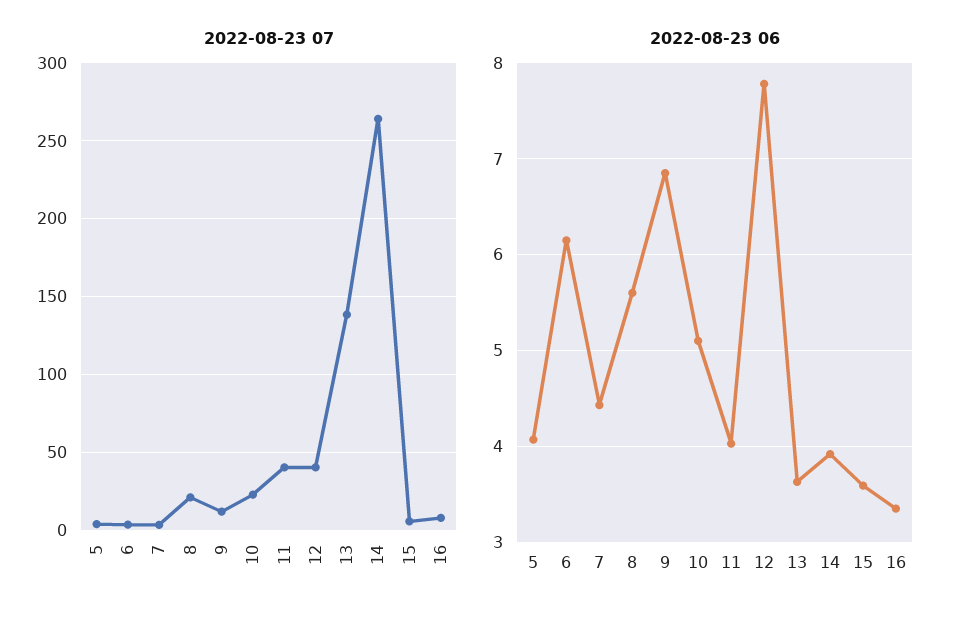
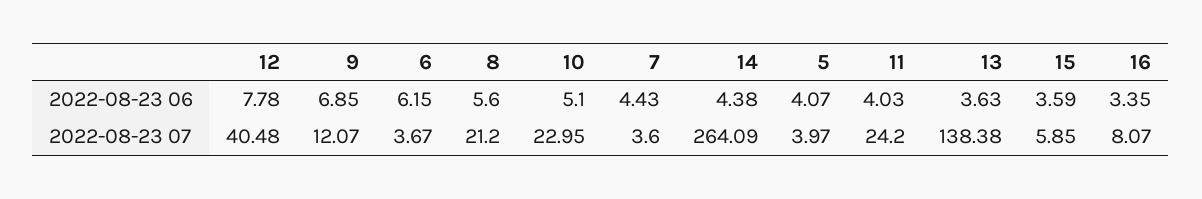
  {
    "2022-08-23 07": {
      "5": 3.97,
      "6": 3.67,
      "7": 3.6,
      "8": 21.2,
      "9": 12.07,
      "10": 22.95,
-     "11": 40,
+     "11": 24.2,
      "12": 40.48,
      "13": 138.38,
      "14": 264.09,
      "15": 5.85,
      "16": 8.07
    },
    "2022-08-23 06": {
      "5": 4.07,
      "6": 6.15,
      "7": 4.43,
      "8": 5.6,
      "9": 6.85,
      "10": 5.1,
      "11": 4.03,
      "12": 7.78,
      "13": 3.63,
-     "14": 3.9,
+     "14": 4.38,
      "15": 3.59,
      "16": 3.35
    }
  }

